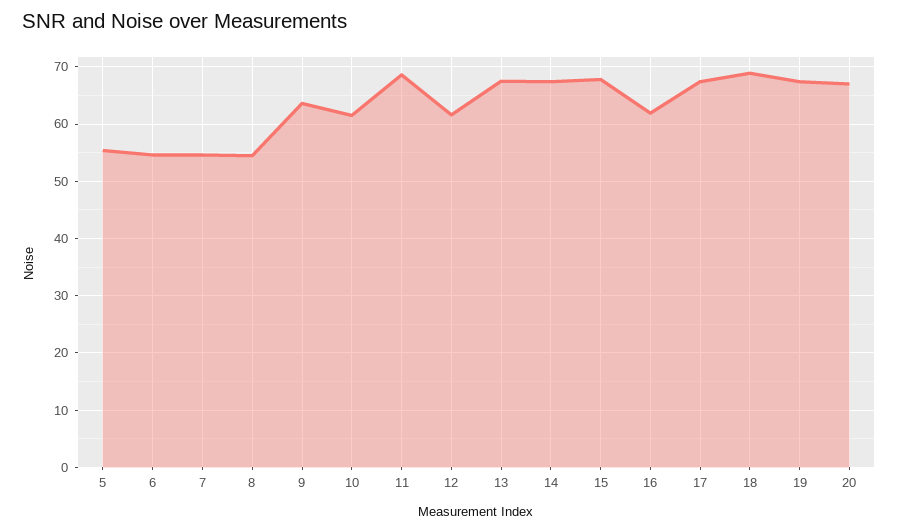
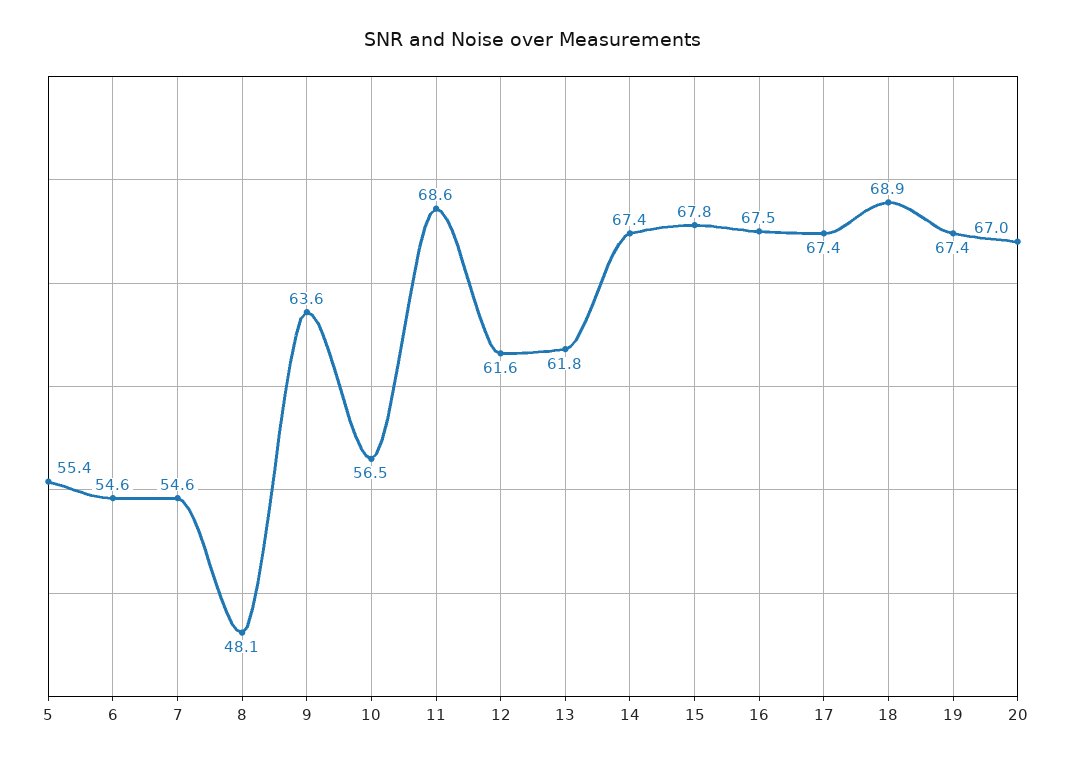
  {
    "5": 55.4,
    "6": 54.6,
    "7": 54.6,
-   "8": 54,
+   "8": 48.1,
    "9": 63.6,
-   "10": 62,
+   "10": 56.5,
    "11": 68.6,
    "12": 61.6,
-   "13": 68,
+   "13": 61.8,
    "14": 67.4,
    "15": 67.8,
-   "16": 62,
+   "16": 67.5,
    "17": 67.4,
    "18": 68.9,
    "19": 67.4,
    "20": 67
  }

